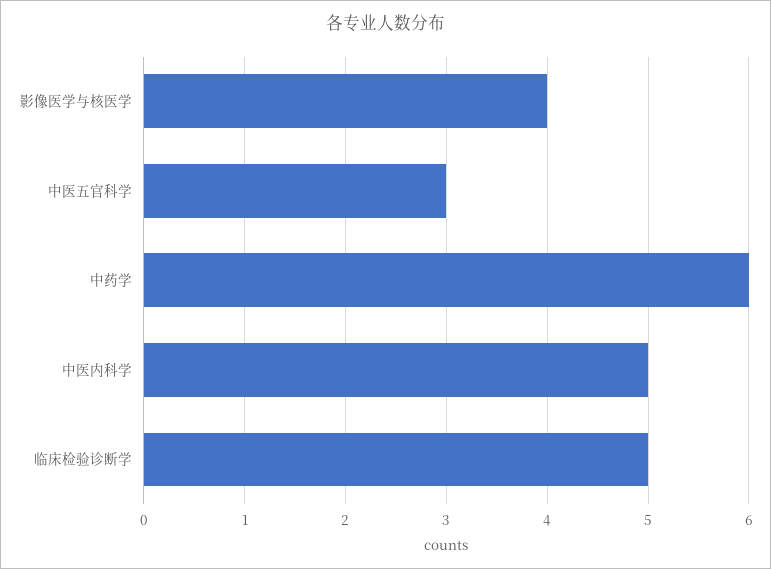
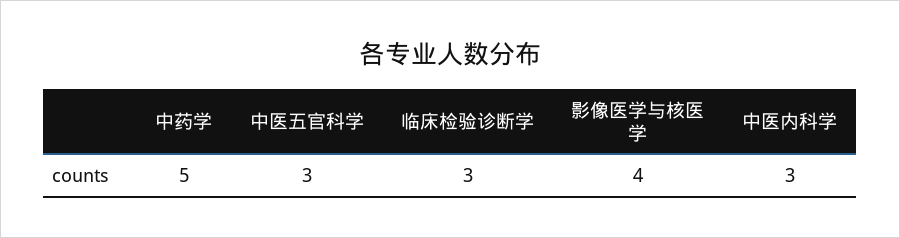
  {
    "影像医学与核医学": 4,
    "中医五官科学": 3,
-   "中药学": 6,
+   "中药学": 5,
-   "中医内科学": 5,
+   "中医内科学": 3,
-   "临床检验诊断学": 5
+   "临床检验诊断学": 3
  }

